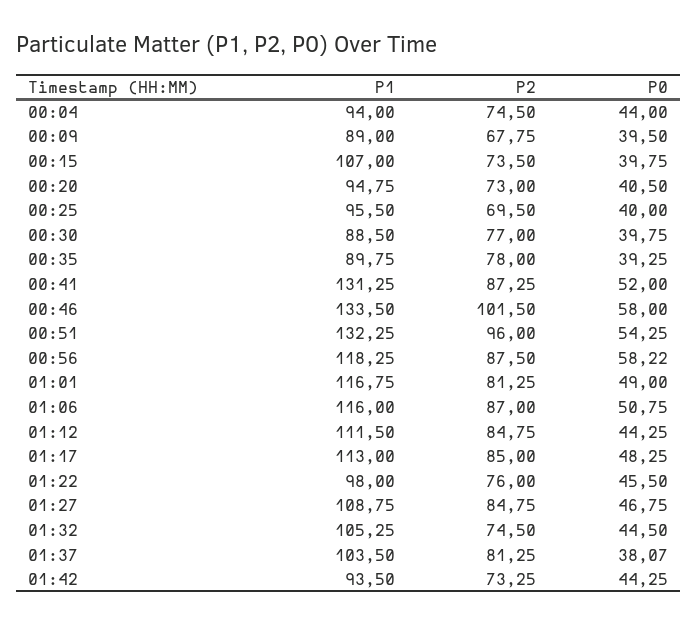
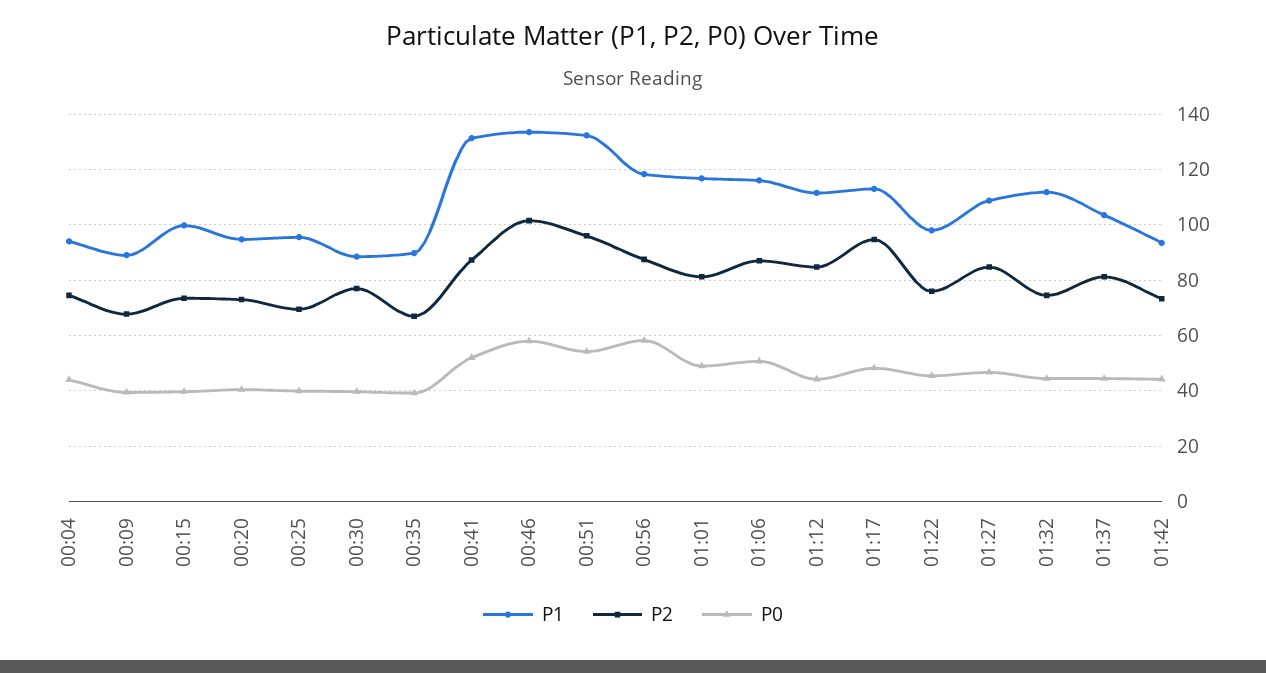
  {
    "P1": {
      "00:04": 94,
      "00:09": 89,
-     "00:15": 107,
+     "00:15": 100,
      "00:20": 94.75,
      "00:25": 95.5,
      "00:30": 88.5,
      "00:35": 89.75,
      "00:41": 131.25,
      "00:46": 133.5,
      "00:51": 132.25,
      "00:56": 118.25,
      "01:01": 116.75,
      "01:06": 116,
      "01:12": 111.5,
      "01:17": 113,
      "01:22": 98,
      "01:27": 108.75,
-     "01:32": 105.25,
+     "01:32": 112.5,
      "01:37": 103.5,
      "01:42": 93.5
    },
    "P2": {
      "00:04": 74.5,
      "00:09": 67.75,
      "00:15": 73.5,
      "00:20": 73,
      "00:25": 69.5,
      "00:30": 77,
-     "00:35": 78,
+     "00:35": 67.5,
      "00:41": 87.25,
      "00:46": 101.5,
      "00:51": 96,
      "00:56": 87.5,
      "01:01": 81.25,
      "01:06": 87,
      "01:12": 84.75,
-     "01:17": 85,
+     "01:17": 95,
      "01:22": 76,
      "01:27": 84.75,
      "01:32": 74.5,
      "01:37": 81.25,
      "01:42": 73.25
    },
    "P0": {
      "00:04": 44,
      "00:09": 39.5,
      "00:15": 39.75,
      "00:20": 40.5,
      "00:25": 40,
      "00:30": 39.75,
      "00:35": 39.25,
      "00:41": 52,
      "00:46": 58,
      "00:51": 54.25,
      "00:56": 58.22,
      "01:01": 49,
      "01:06": 50.75,
      "01:12": 44.25,
      "01:17": 48.25,
      "01:22": 45.5,
      "01:27": 46.75,
      "01:32": 44.5,
-     "01:37": 38.07,
+     "01:37": 45,
      "01:42": 44.25
    }
  }

